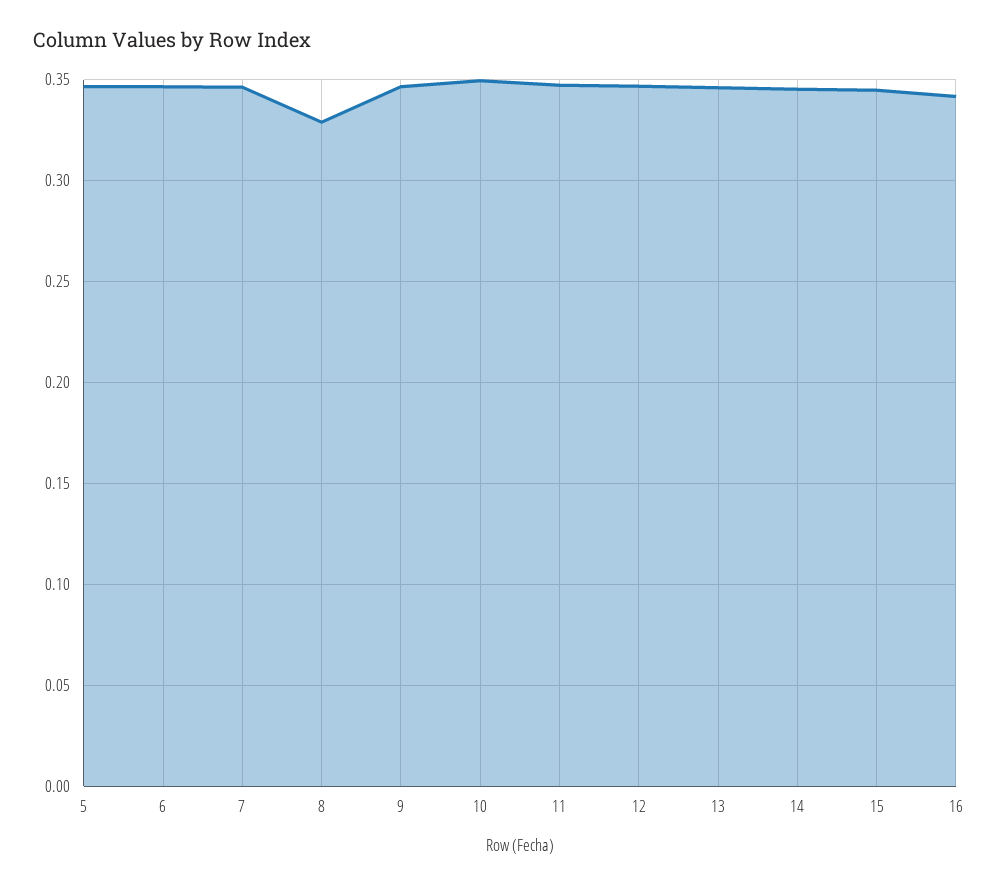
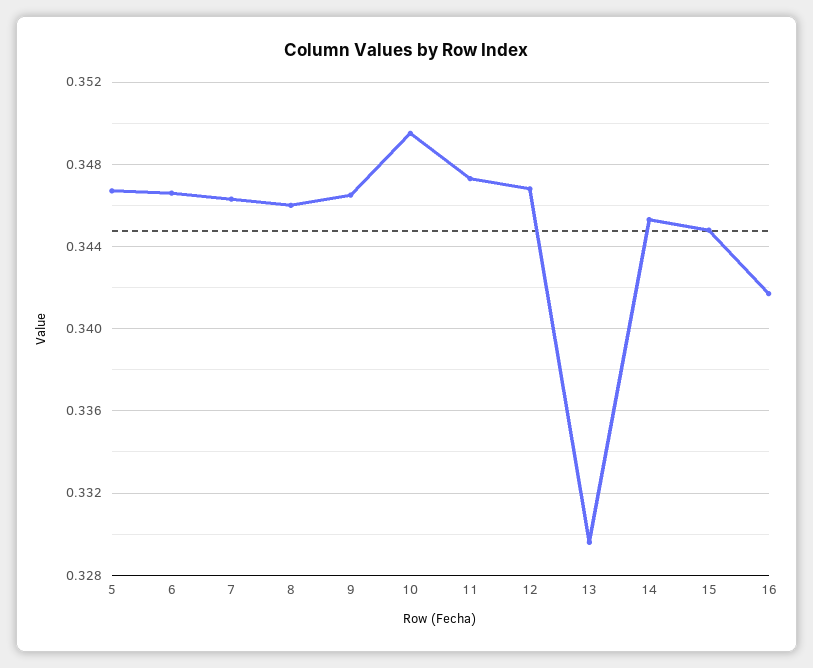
  {
    "5": 0.3465,
    "6": 0.3465,
    "7": 0.3465,
-   "8": 0.33,
+   "8": 0.346,
    "9": 0.3465,
    "10": 0.3495,
    "11": 0.3475,
    "12": 0.347,
-   "13": 0.345,
+   "13": 0.3295,
    "14": 0.3455,
    "15": 0.345,
    "16": 0.3415
  }

